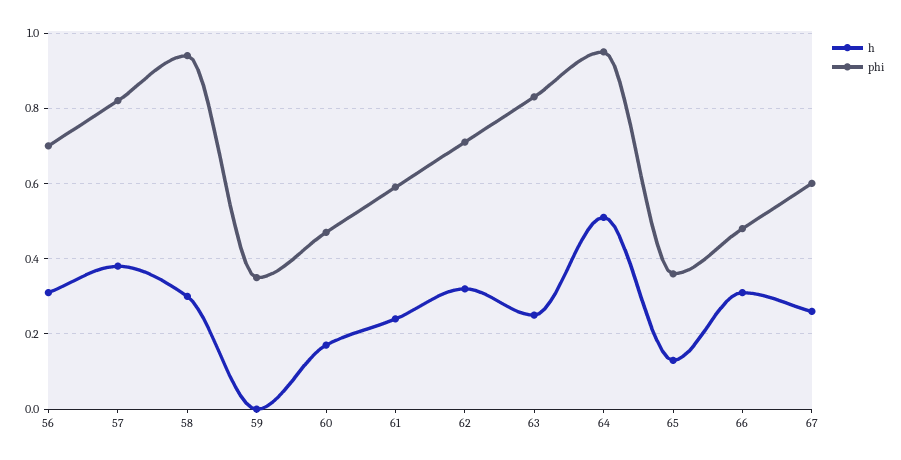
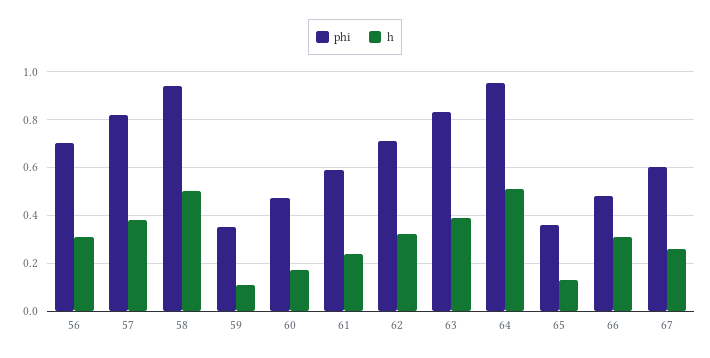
  {
    "h": {
      "56": 0.3,
      "57": 0.4,
-     "58": 0.3,
+     "58": 0.5,
-     "59": 0,
+     "59": 0.1,
      "60": 0.15,
      "61": 0.25,
      "62": 0.3,
-     "63": 0.25,
+     "63": 0.4,
      "64": 0.5,
      "65": 0.15,
      "66": 0.3,
      "67": 0.25
    },
    "phi": {
      "56": 0.7,
      "57": 0.8,
      "58": 0.95,
      "59": 0.35,
      "60": 0.45,
      "61": 0.6,
      "62": 0.7,
      "63": 0.85,
      "64": 0.95,
      "65": 0.35,
      "66": 0.5,
      "67": 0.6
    }
  }

